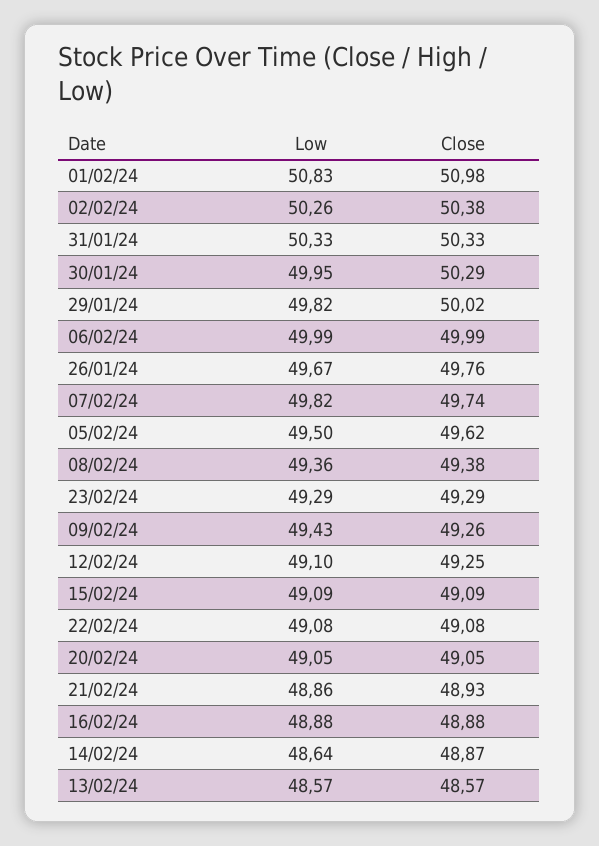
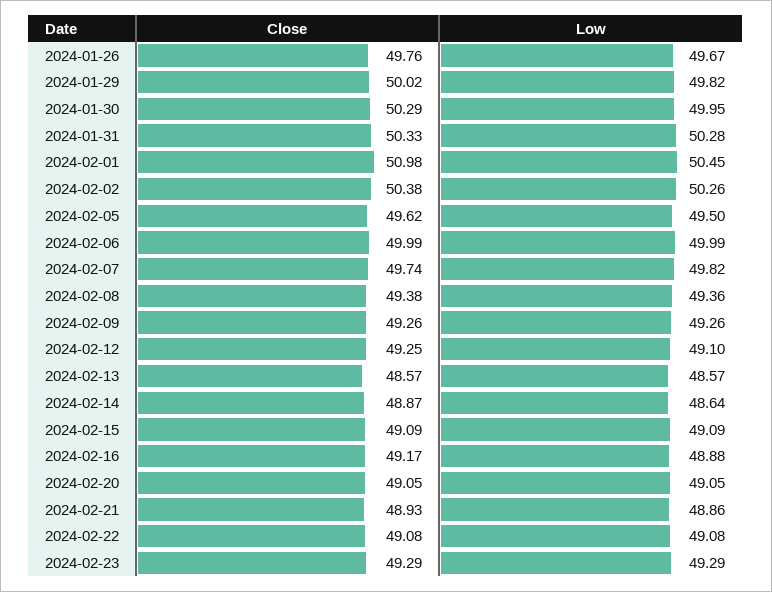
  {
    "Low": {
-     "01/02/24": 50.83,
+     "01/02/24": 50.45,
      "02/02/24": 50.26,
-     "31/01/24": 50.33,
+     "31/01/24": 50.28,
      "30/01/24": 49.95,
      "29/01/24": 49.82,
      "06/02/24": 49.99,
      "26/01/24": 49.67,
      "07/02/24": 49.82,
      "05/02/24": 49.5,
      "08/02/24": 49.36,
      "23/02/24": 49.29,
-     "09/02/24": 49.43,
+     "09/02/24": 49.26,
      "12/02/24": 49.1,
      "15/02/24": 49.09,
      "22/02/24": 49.08,
      "20/02/24": 49.05,
      "21/02/24": 48.86,
      "16/02/24": 48.88,
      "14/02/24": 48.64,
      "13/02/24": 48.57
    },
    "Close": {
      "01/02/24": 50.98,
      "02/02/24": 50.38,
      "31/01/24": 50.33,
      "30/01/24": 50.29,
      "29/01/24": 50.02,
      "06/02/24": 49.99,
      "26/01/24": 49.76,
      "07/02/24": 49.74,
      "05/02/24": 49.62,
      "08/02/24": 49.38,
      "23/02/24": 49.29,
      "09/02/24": 49.26,
      "12/02/24": 49.25,
      "15/02/24": 49.09,
      "22/02/24": 49.08,
      "20/02/24": 49.05,
      "21/02/24": 48.93,
-     "16/02/24": 48.88,
+     "16/02/24": 49.17,
      "14/02/24": 48.87,
      "13/02/24": 48.57
    }
  }

